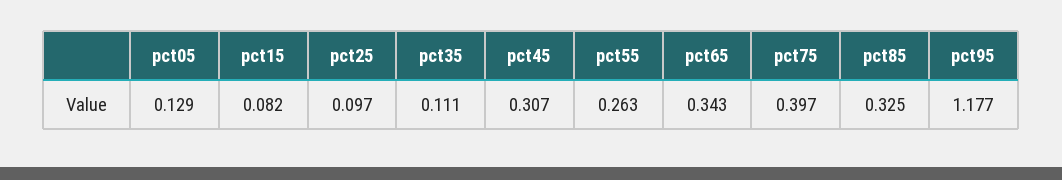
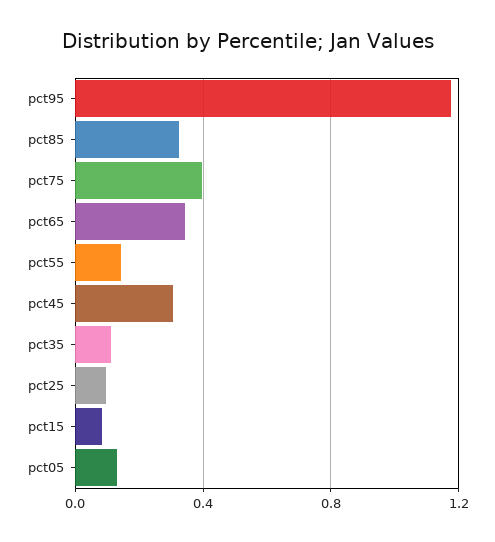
  {
    "pct05": 0.129,
    "pct15": 0.082,
    "pct25": 0.097,
    "pct35": 0.111,
    "pct45": 0.307,
-   "pct55": 0.263,
+   "pct55": 0.15,
    "pct65": 0.343,
    "pct75": 0.397,
    "pct85": 0.325,
    "pct95": 1.177
  }

